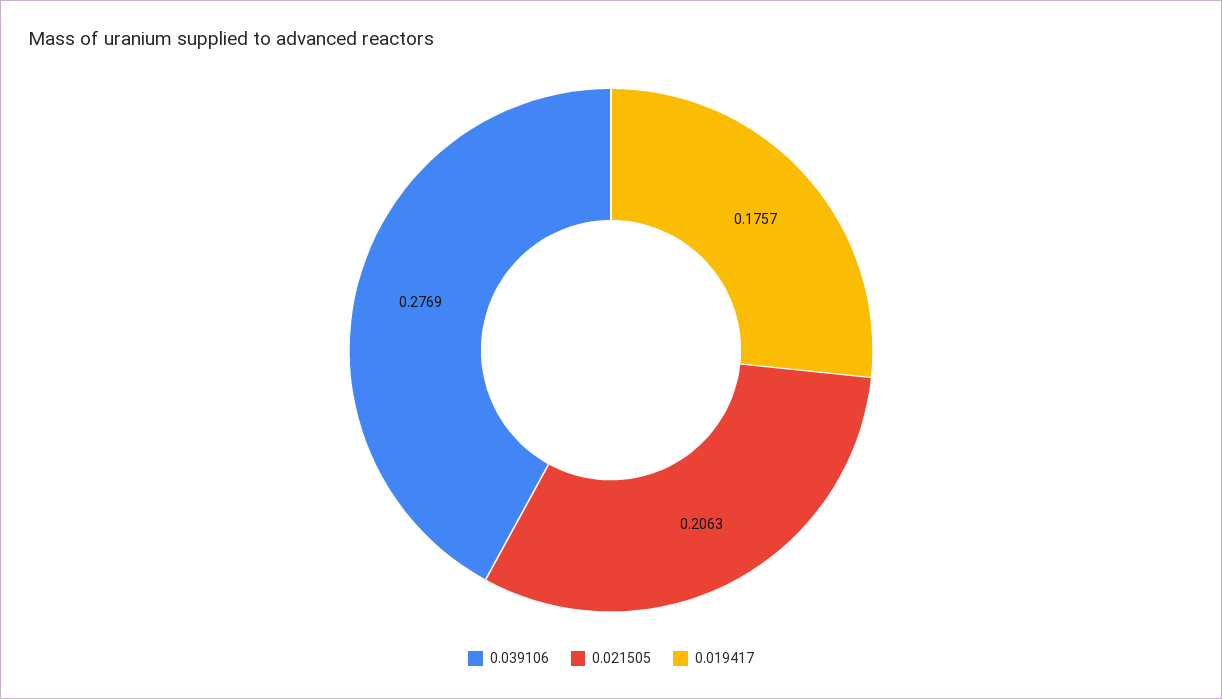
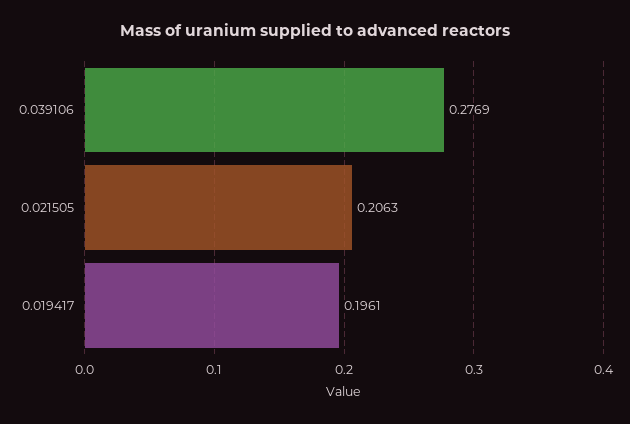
  {
    "0.039106": 0.2769,
    "0.021505": 0.2063,
-   "0.019417": 0.1757
+   "0.019417": 0.1961
  }

